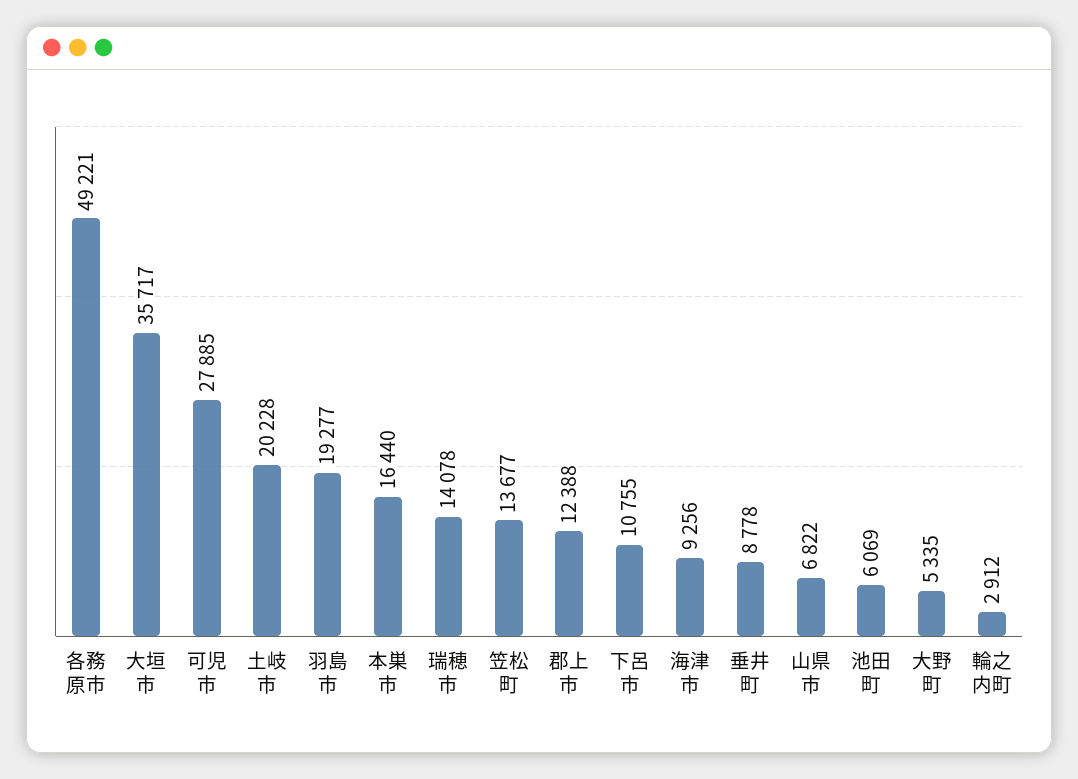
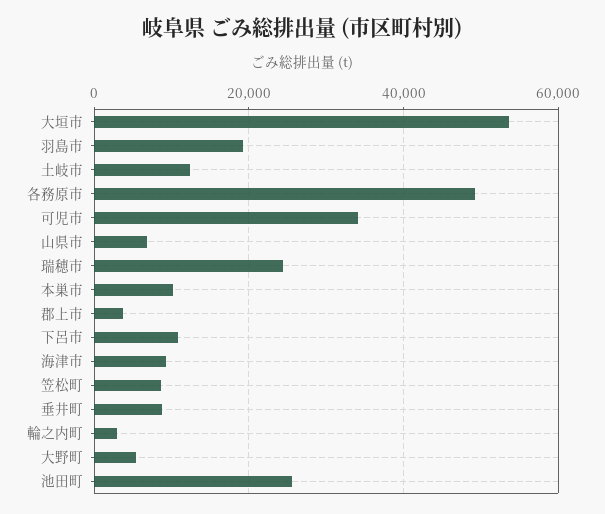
  {
    "各務原市": 49221,
-   "大垣市": 35717,
+   "大垣市": 54000,
-   "可児市": 27885,
+   "可児市": 34000,
-   "土岐市": 20228,
+   "土岐市": 12000,
    "羽島市": 19277,
-   "本巣市": 16440,
+   "本巣市": 10000,
-   "瑞穂市": 14078,
+   "瑞穂市": 24000,
-   "笠松町": 13677,
+   "笠松町": 8000,
-   "郡上市": 12388,
+   "郡上市": 4000,
    "下呂市": 10755,
    "海津市": 9256,
    "垂井町": 8778,
    "山県市": 6822,
-   "池田町": 6069,
+   "池田町": 26000,
    "大野町": 5335,
    "輪之内町": 2912
  }

